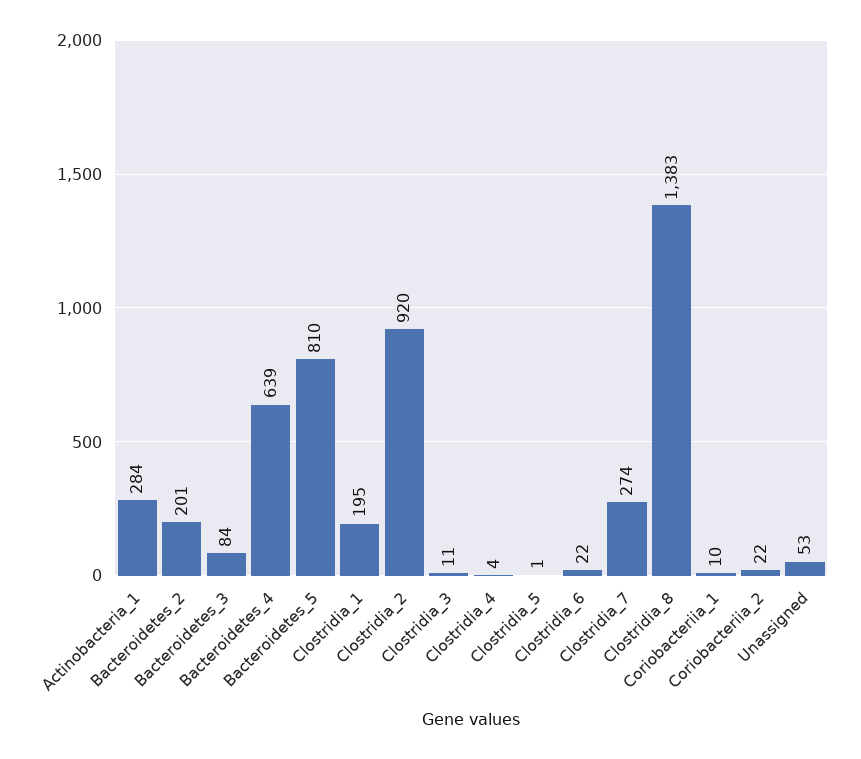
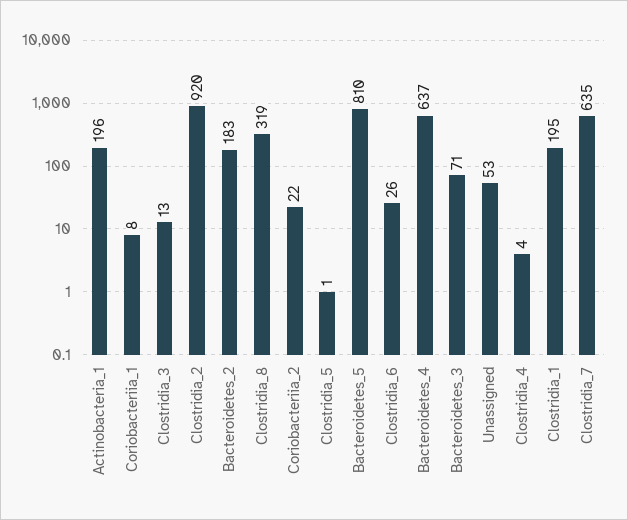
  {
-   "Actinobacteria_1": 284,
+   "Actinobacteria_1": 196,
-   "Bacteroidetes_2": 201,
+   "Bacteroidetes_2": 183,
-   "Bacteroidetes_3": 84,
+   "Bacteroidetes_3": 71,
-   "Bacteroidetes_4": 639,
+   "Bacteroidetes_4": 637,
    "Bacteroidetes_5": 810,
    "Clostridia_1": 195,
    "Clostridia_2": 920,
-   "Clostridia_3": 11,
+   "Clostridia_3": 13,
    "Clostridia_4": 4,
    "Clostridia_5": 1,
-   "Clostridia_6": 22,
+   "Clostridia_6": 26,
-   "Clostridia_7": 274,
+   "Clostridia_7": 635,
-   "Clostridia_8": 1383,
+   "Clostridia_8": 319,
-   "Coriobacteriia_1": 10,
+   "Coriobacteriia_1": 8,
    "Coriobacteriia_2": 22,
    "Unassigned": 53
  }

